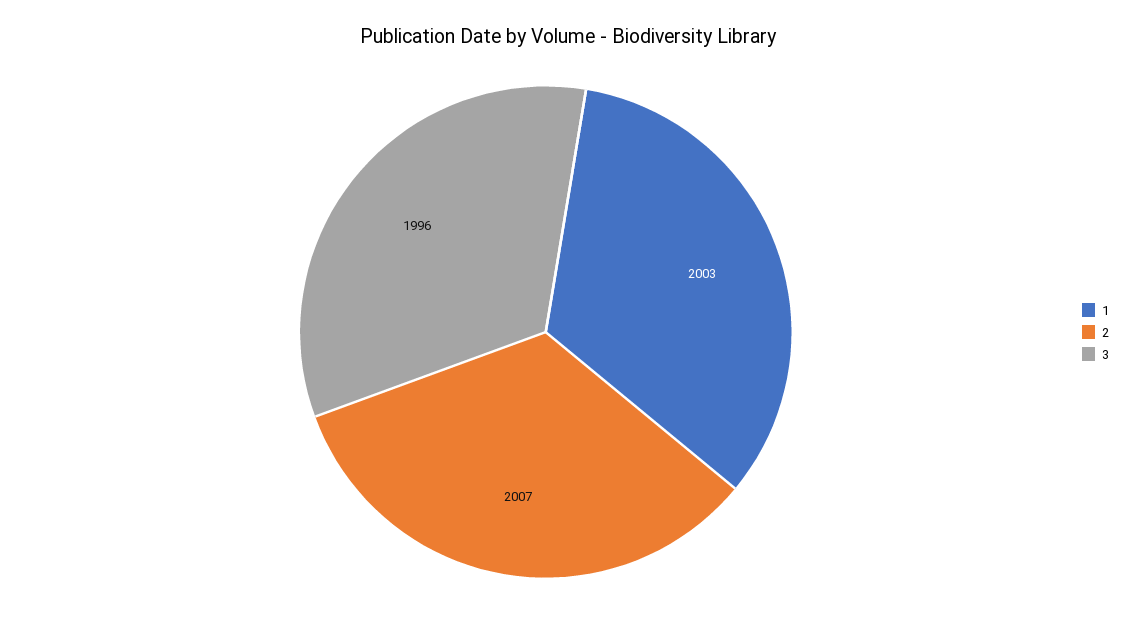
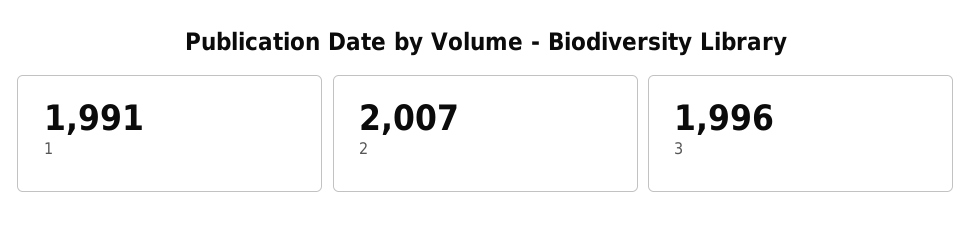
  {
-   "1": 2003,
+   "1": 1991,
    "2": 2007,
    "3": 1996
  }

